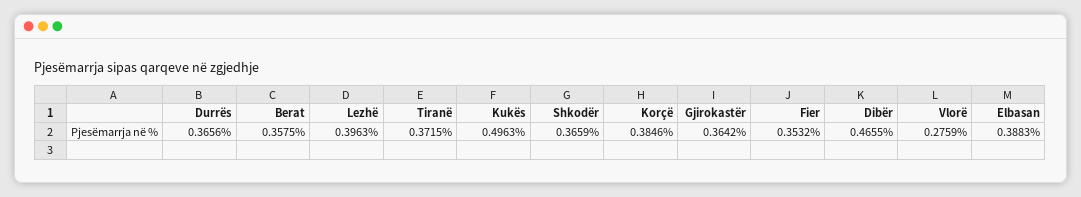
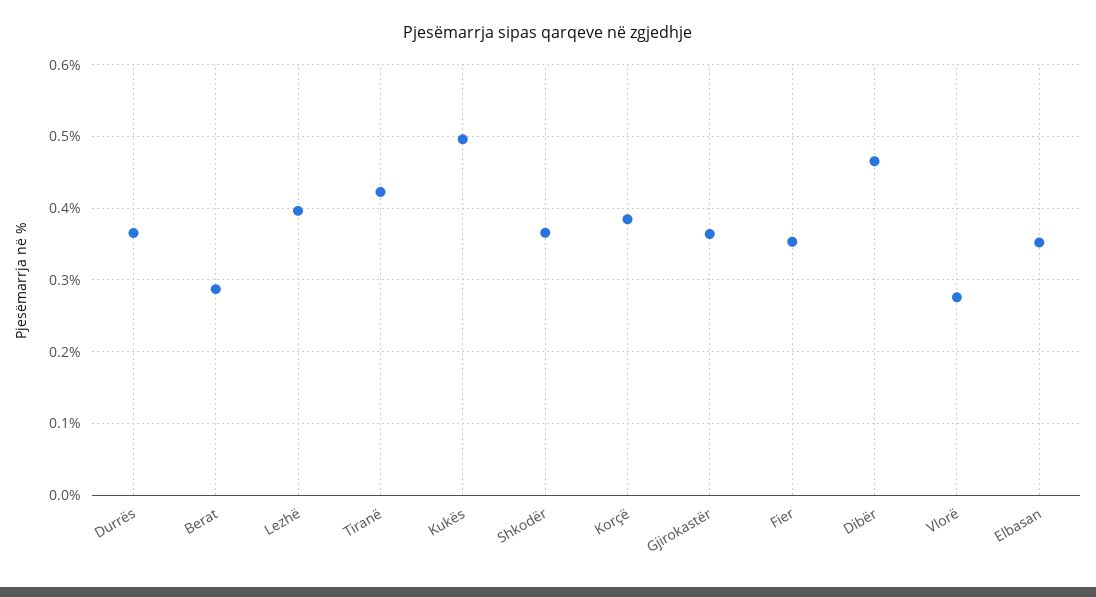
  {
    "Durrës": 0.3656,
-   "Berat": 0.3575,
+   "Berat": 0.29,
    "Lezhë": 0.3963,
-   "Tiranë": 0.3715,
+   "Tiranë": 0.42,
    "Kukës": 0.4963,
    "Shkodër": 0.3659,
    "Korçë": 0.3846,
    "Gjirokastër": 0.3642,
    "Fier": 0.3532,
    "Dibër": 0.4655,
    "Vlorë": 0.2759,
-   "Elbasan": 0.3883
+   "Elbasan": 0.35
  }

